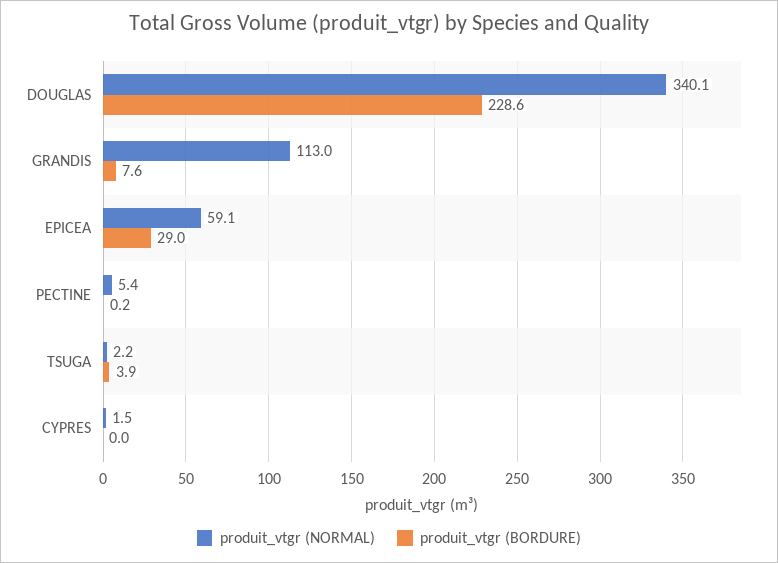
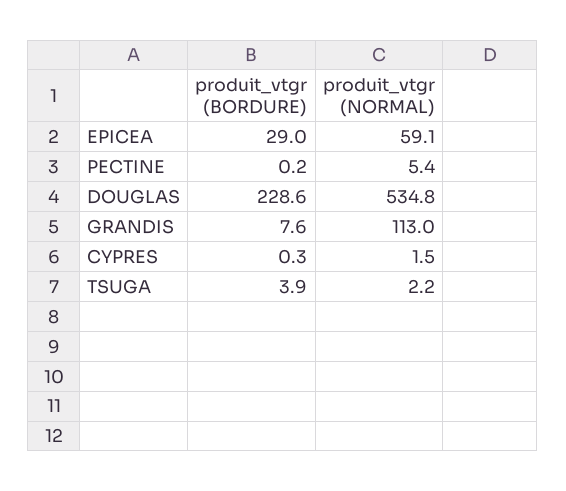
  {
    "produit_vtgr (NORMAL)": {
-     "DOUGLAS": 340.1,
+     "DOUGLAS": 534.8,
      "GRANDIS": 113,
      "EPICEA": 59.1,
      "PECTINE": 5.4,
      "TSUGA": 2.2,
      "CYPRES": 1.5
    },
    "produit_vtgr (BORDURE)": {
      "DOUGLAS": 228.6,
      "GRANDIS": 7.6,
      "EPICEA": 29,
      "PECTINE": 0.2,
      "TSUGA": 3.9,
-     "CYPRES": 0
+     "CYPRES": 0.3
    }
  }

